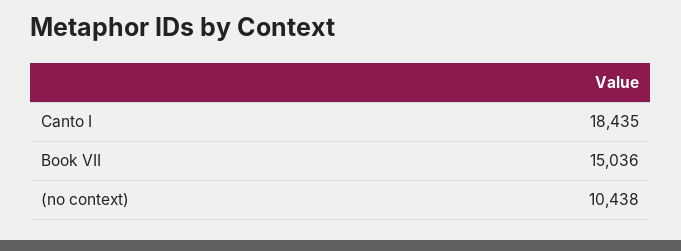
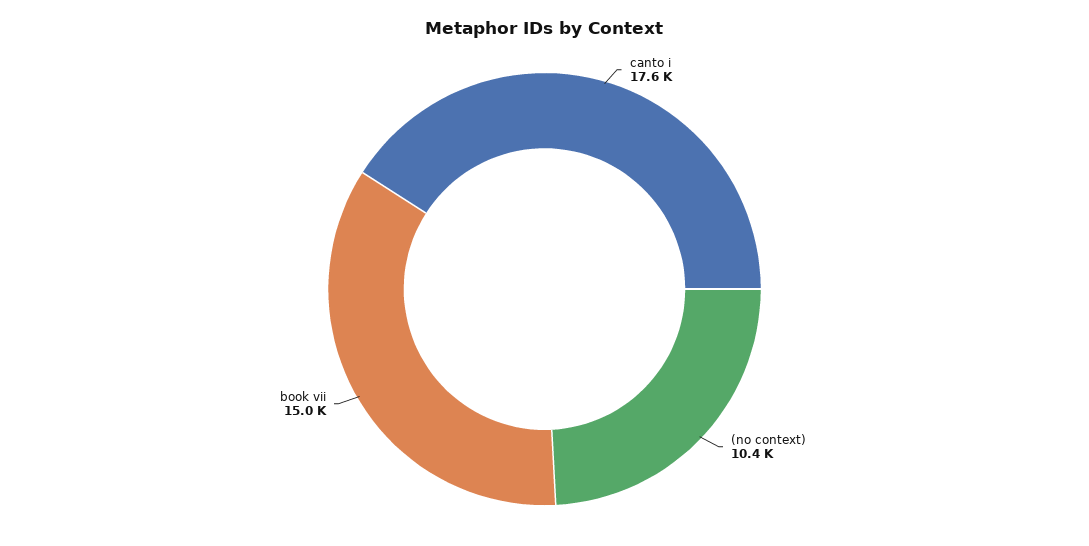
  {
-   "Canto I": 18435,
+   "Canto I": 17600,
    "Book VII": 15036,
    "(no context)": 10438
  }

